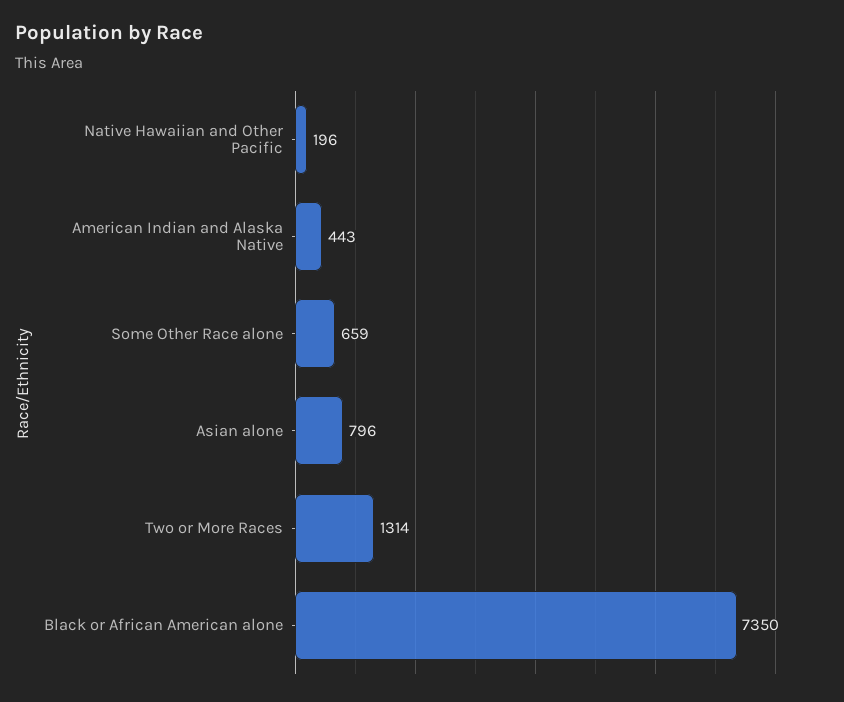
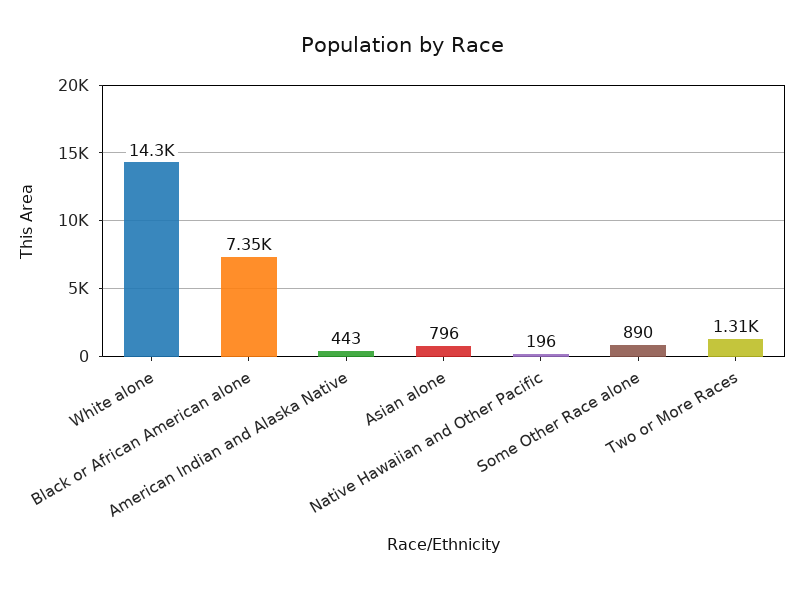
  {
    "Native Hawaiian and Other Pacific": 196,
    "American Indian and Alaska Native": 443,
-   "Some Other Race alone": 659,
+   "Some Other Race alone": 890,
    "Asian alone": 796,
    "Two or More Races": 1314,
-   "Black or African American alone": 7350
+   "Black or African American alone": 7350,
+   "White alone": 14300
  }

